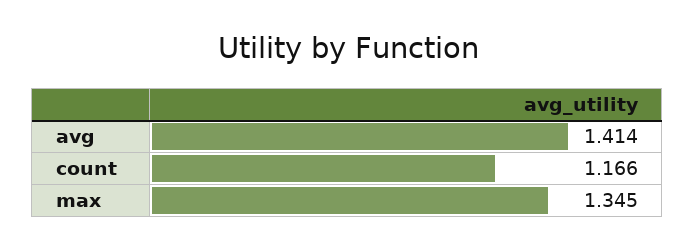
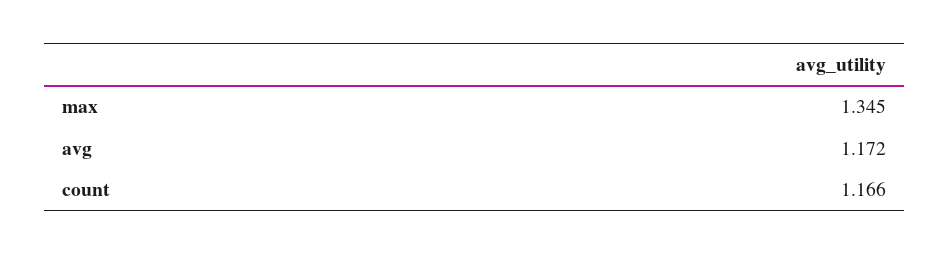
  {
-   "avg": 1.414,
+   "avg": 1.172,
    "count": 1.166,
    "max": 1.345
  }

